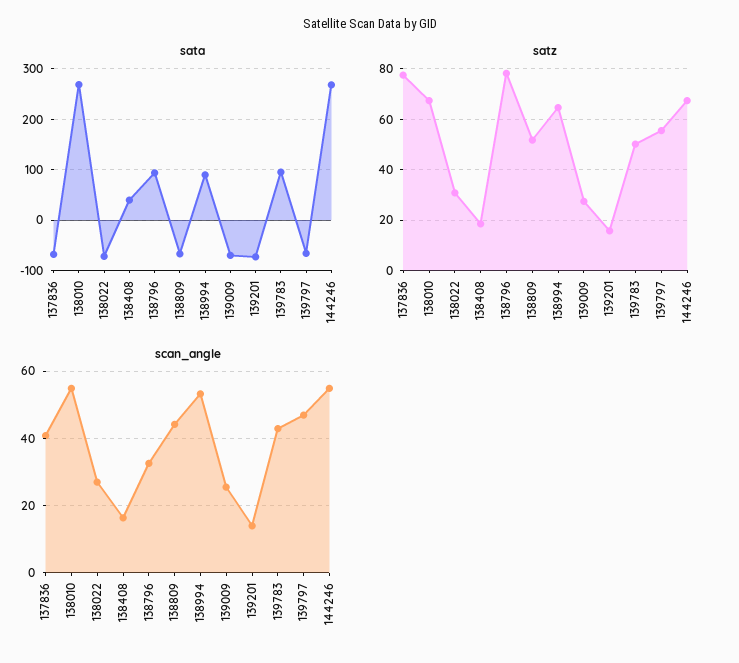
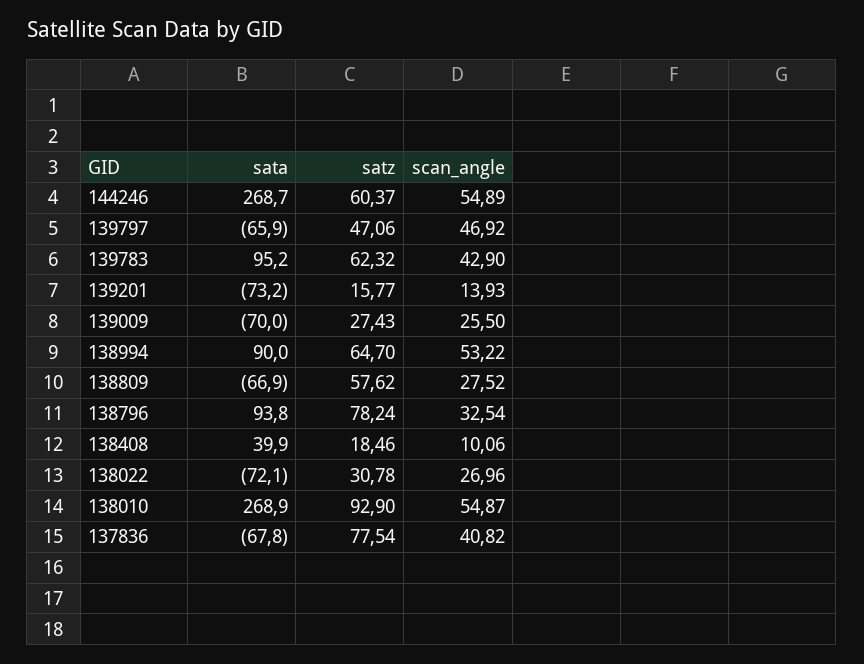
  {
    "sata": {
      "137836": -67.8,
      "138010": 268.9,
      "138022": -72.1,
      "138408": 39.9,
      "138796": 93.8,
      "138809": -66.9,
      "138994": 90,
      "139009": -70,
      "139201": -73.2,
      "139783": 95.2,
      "139797": -65.9,
      "144246": 268.7
    },
    "satz": {
      "137836": 77.54,
-     "138010": 67.5,
+     "138010": 92.9,
      "138022": 30.78,
      "138408": 18.46,
      "138796": 78.24,
-     "138809": 52.5,
+     "138809": 57.62,
      "138994": 64.7,
      "139009": 27.43,
      "139201": 15.77,
-     "139783": 50,
+     "139783": 62.32,
-     "139797": 55,
+     "139797": 47.06,
-     "144246": 67.5
+     "144246": 60.37
    },
    "scan_angle": {
      "137836": 40.82,
      "138010": 54.87,
      "138022": 26.96,
-     "138408": 16,
+     "138408": 10.06,
      "138796": 32.54,
-     "138809": 44,
+     "138809": 27.52,
      "138994": 53.22,
      "139009": 25.5,
      "139201": 13.93,
      "139783": 42.9,
      "139797": 46.92,
      "144246": 54.89
    }
  }

